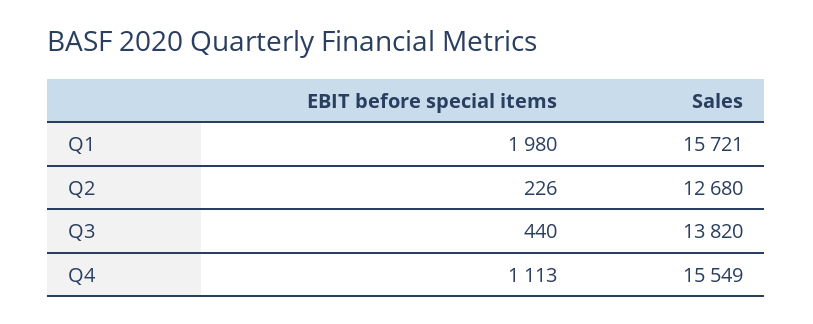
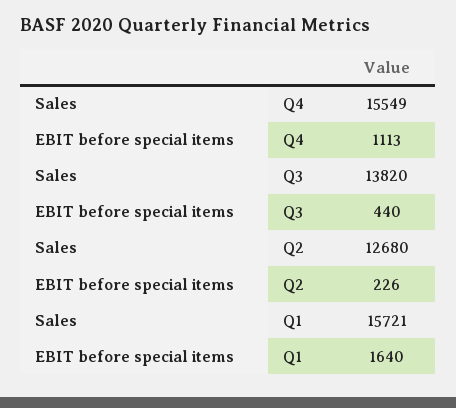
  {
    "EBIT before special items": {
-     "Q1": 1980,
+     "Q1": 1640,
      "Q2": 226,
      "Q3": 440,
      "Q4": 1113
    },
    "Sales": {
      "Q1": 15721,
      "Q2": 12680,
      "Q3": 13820,
      "Q4": 15549
    }
  }

